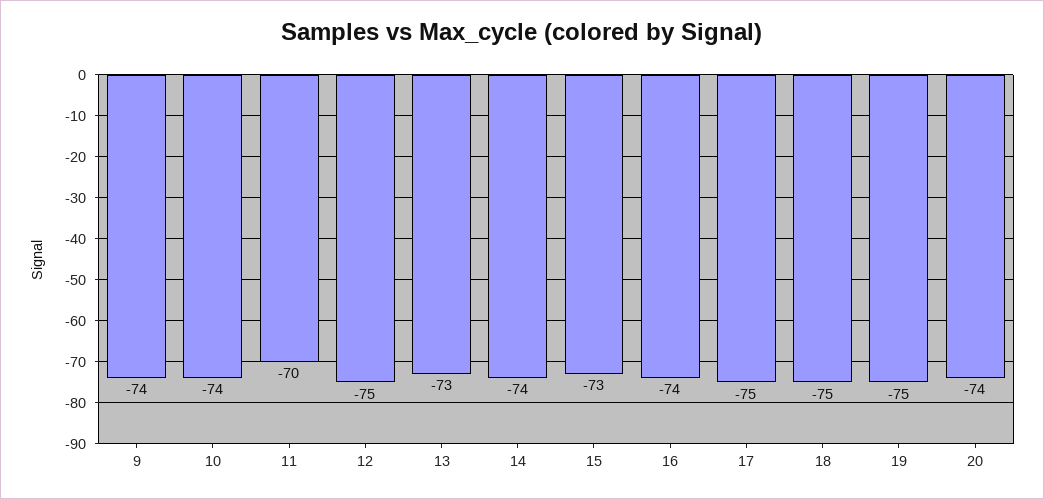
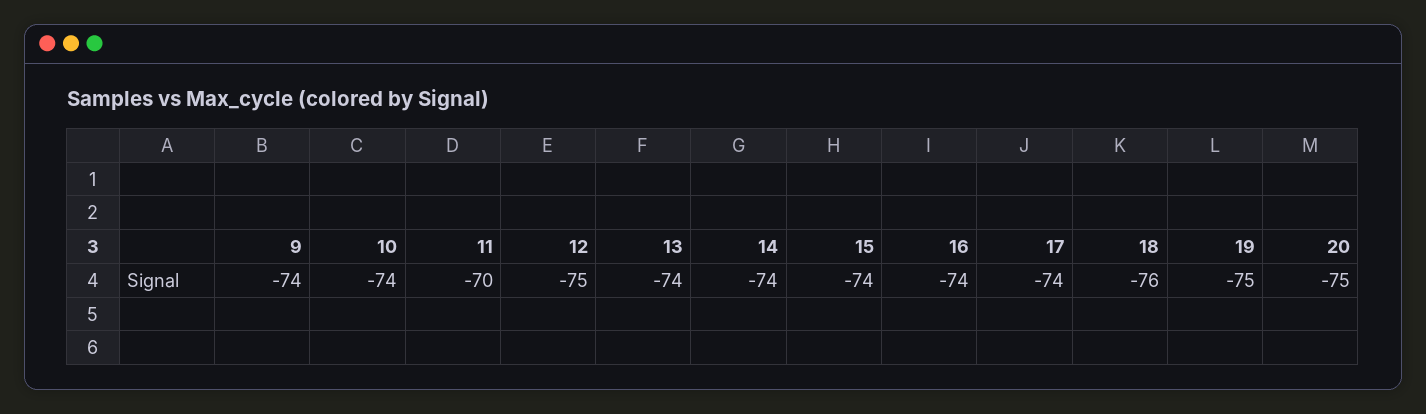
  {
    "9": -74,
    "10": -74,
    "11": -70,
    "12": -75,
-   "13": -73,
+   "13": -74,
    "14": -74,
-   "15": -73,
+   "15": -74,
    "16": -74,
-   "17": -75,
+   "17": -74,
-   "18": -75,
+   "18": -76,
    "19": -75,
-   "20": -74
+   "20": -75
  }

